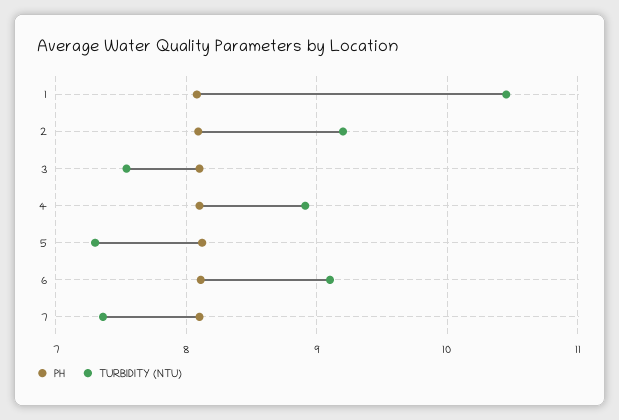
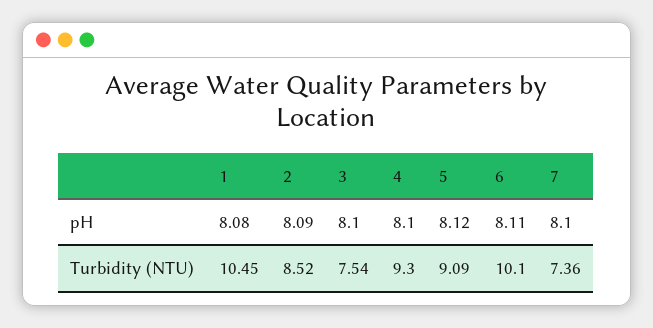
  {
    "PH": {
      "1": 8.08,
      "2": 8.09,
      "3": 8.1,
      "4": 8.1,
      "5": 8.12,
      "6": 8.11,
      "7": 8.1
    },
    "TURBIDITY (NTU)": {
      "1": 10.45,
-     "2": 9.2,
+     "2": 8.52,
      "3": 7.54,
-     "4": 8.9,
+     "4": 9.3,
-     "5": 7.3,
+     "5": 9.09,
-     "6": 9.1,
+     "6": 10.1,
      "7": 7.36
    }
  }

